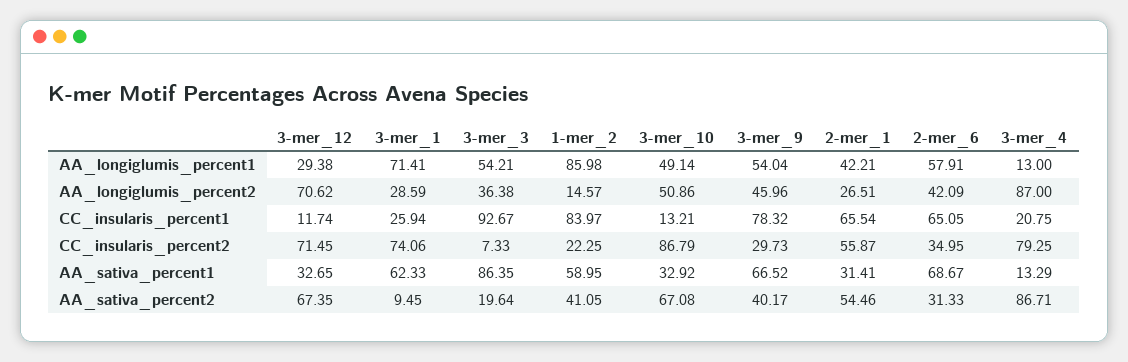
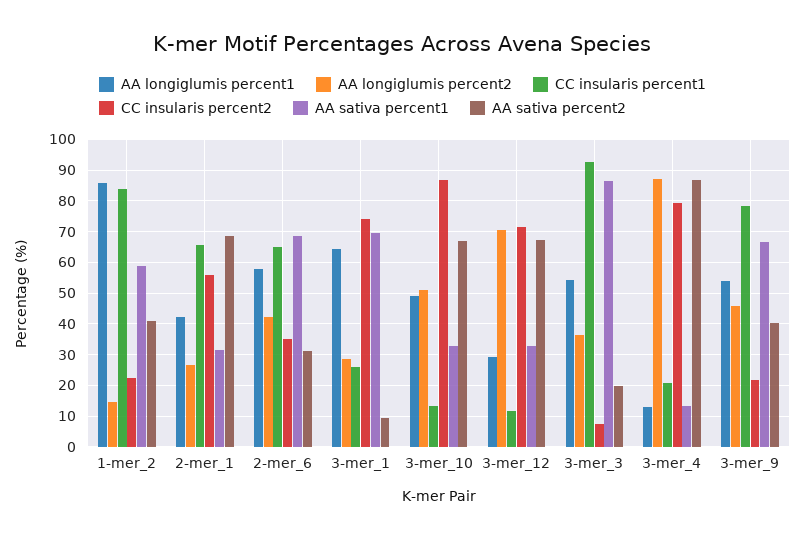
  {
    "AA_longiglumis_percent1": {
      "3-mer_12": 29.38,
-     "3-mer_1": 71.41,
+     "3-mer_1": 64,
      "3-mer_3": 54.21,
      "1-mer_2": 85.98,
      "3-mer_10": 49.14,
      "3-mer_9": 54.04,
      "2-mer_1": 42.21,
      "2-mer_6": 57.91,
      "3-mer_4": 13
    },
    "AA_longiglumis_percent2": {
      "3-mer_12": 70.62,
      "3-mer_1": 28.59,
      "3-mer_3": 36.38,
      "1-mer_2": 14.57,
      "3-mer_10": 50.86,
      "3-mer_9": 45.96,
      "2-mer_1": 26.51,
      "2-mer_6": 42.09,
      "3-mer_4": 87
    },
    "CC_insularis_percent1": {
      "3-mer_12": 11.74,
      "3-mer_1": 25.94,
      "3-mer_3": 92.67,
      "1-mer_2": 83.97,
      "3-mer_10": 13.21,
      "3-mer_9": 78.32,
      "2-mer_1": 65.54,
      "2-mer_6": 65.05,
      "3-mer_4": 20.75
    },
    "CC_insularis_percent2": {
      "3-mer_12": 71.45,
      "3-mer_1": 74.06,
      "3-mer_3": 7.33,
      "1-mer_2": 22.25,
      "3-mer_10": 86.79,
-     "3-mer_9": 29.73,
+     "3-mer_9": 22,
      "2-mer_1": 55.87,
      "2-mer_6": 34.95,
      "3-mer_4": 79.25
    },
    "AA_sativa_percent1": {
      "3-mer_12": 32.65,
-     "3-mer_1": 62.33,
+     "3-mer_1": 70,
      "3-mer_3": 86.35,
      "1-mer_2": 58.95,
      "3-mer_10": 32.92,
      "3-mer_9": 66.52,
      "2-mer_1": 31.41,
      "2-mer_6": 68.67,
      "3-mer_4": 13.29
    },
    "AA_sativa_percent2": {
      "3-mer_12": 67.35,
      "3-mer_1": 9.45,
      "3-mer_3": 19.64,
      "1-mer_2": 41.05,
      "3-mer_10": 67.08,
      "3-mer_9": 40.17,
-     "2-mer_1": 54.46,
+     "2-mer_1": 68,
      "2-mer_6": 31.33,
      "3-mer_4": 86.71
    }
  }

